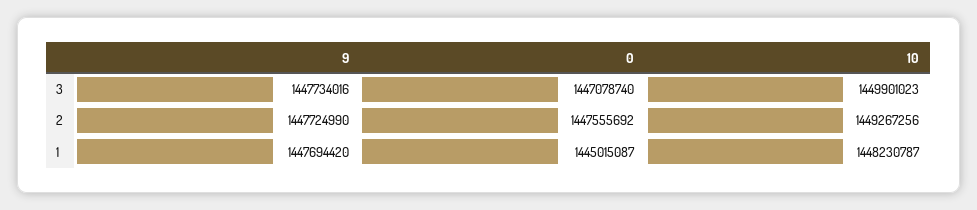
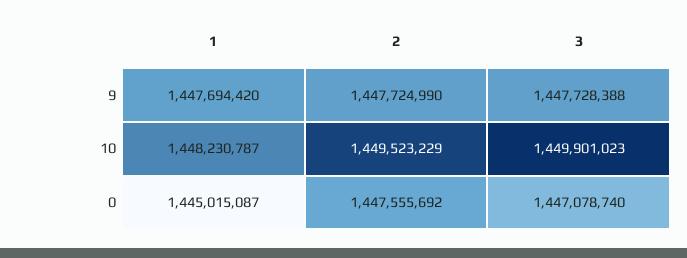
  {
    "9": {
-     "3": 1447734016,
+     "3": 1447728388,
      "2": 1447724990,
      "1": 1447694420
    },
    "0": {
      "3": 1447078740,
      "2": 1447555692,
      "1": 1445015087
    },
    "10": {
      "3": 1449901023,
-     "2": 1449267256,
+     "2": 1449523229,
      "1": 1448230787
    }
  }

